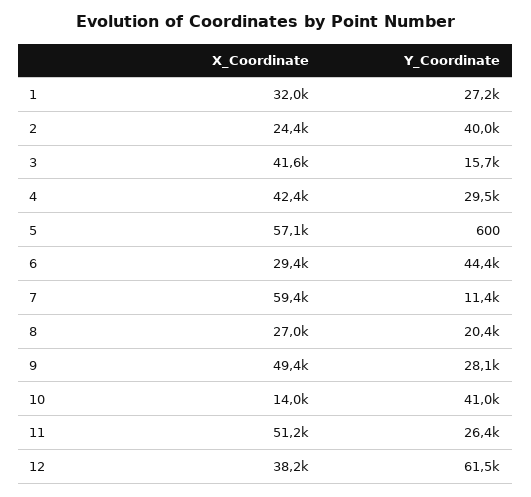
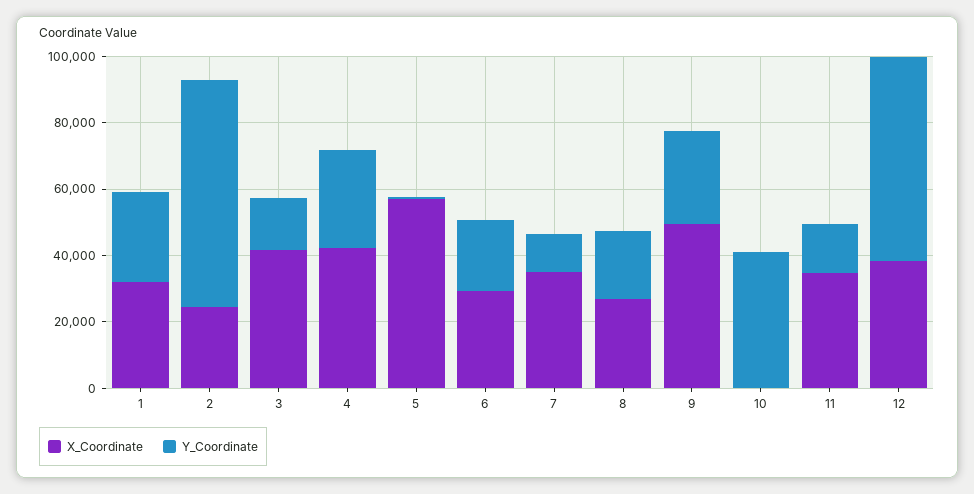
  {
    "X_Coordinate": {
      "1": 32000,
      "2": 24400,
      "3": 41600,
      "4": 42400,
      "5": 57100,
      "6": 29400,
-     "7": 59400,
+     "7": 35000,
      "8": 27000,
      "9": 49400,
-     "10": 14000,
+     "10": 0,
-     "11": 51200,
+     "11": 35000,
      "12": 38200
    },
    "Y_Coordinate": {
      "1": 27200,
-     "2": 40000,
+     "2": 70000,
      "3": 15700,
      "4": 29500,
      "5": 600,
-     "6": 44400,
+     "6": 20000,
      "7": 11400,
      "8": 20400,
      "9": 28100,
      "10": 41000,
-     "11": 26400,
+     "11": 15000,
      "12": 61500
    }
  }

